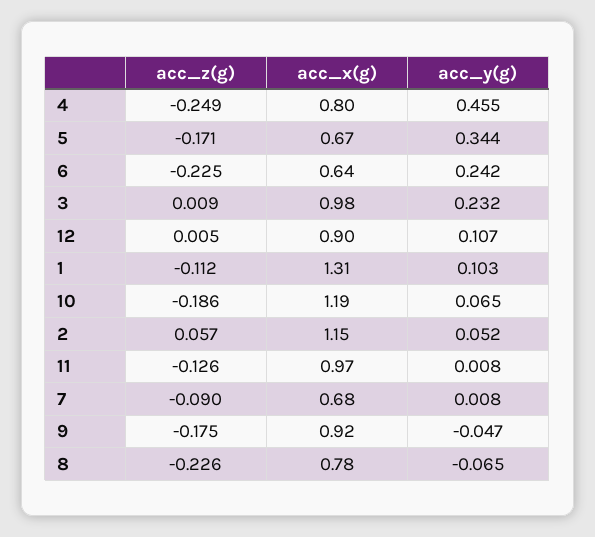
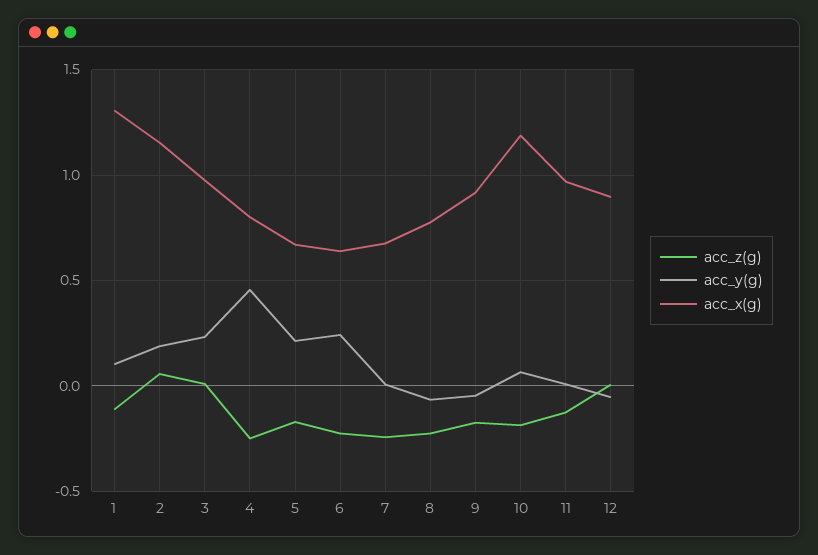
  {
    "acc_z(g)": {
      "4": -0.249,
      "5": -0.171,
      "6": -0.225,
      "3": 0.009,
      "12": 0.005,
      "1": -0.112,
      "10": -0.186,
      "2": 0.057,
      "11": -0.126,
-     "7": -0.09,
+     "7": -0.25,
      "9": -0.175,
      "8": -0.226
    },
    "acc_x(g)": {
      "4": 0.8,
      "5": 0.67,
      "6": 0.64,
      "3": 0.98,
      "12": 0.9,
      "1": 1.31,
      "10": 1.19,
      "2": 1.15,
      "11": 0.97,
      "7": 0.68,
      "9": 0.92,
      "8": 0.78
    },
    "acc_y(g)": {
      "4": 0.455,
-     "5": 0.344,
+     "5": 0.2,
      "6": 0.242,
      "3": 0.232,
-     "12": 0.107,
+     "12": -0.05,
      "1": 0.103,
      "10": 0.065,
-     "2": 0.052,
+     "2": 0.2,
      "11": 0.008,
      "7": 0.008,
      "9": -0.047,
      "8": -0.065
    }
  }

